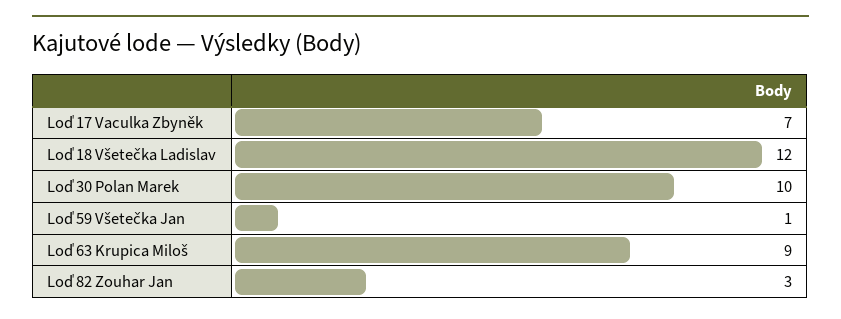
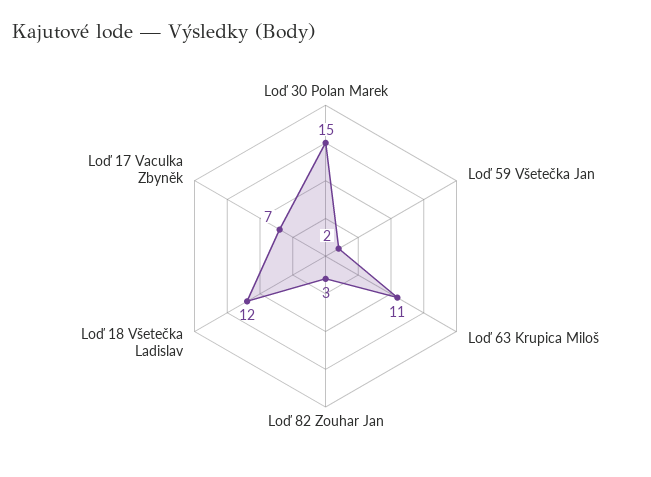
  {
    "Loď 17 Vaculka Zbyněk": 7,
    "Loď 18 Všetečka Ladislav": 12,
-   "Loď 30 Polan Marek": 10,
+   "Loď 30 Polan Marek": 15,
-   "Loď 59 Všetečka Jan": 1,
+   "Loď 59 Všetečka Jan": 2,
-   "Loď 63 Krupica Miloš": 9,
+   "Loď 63 Krupica Miloš": 11,
    "Loď 82 Zouhar Jan": 3
  }

